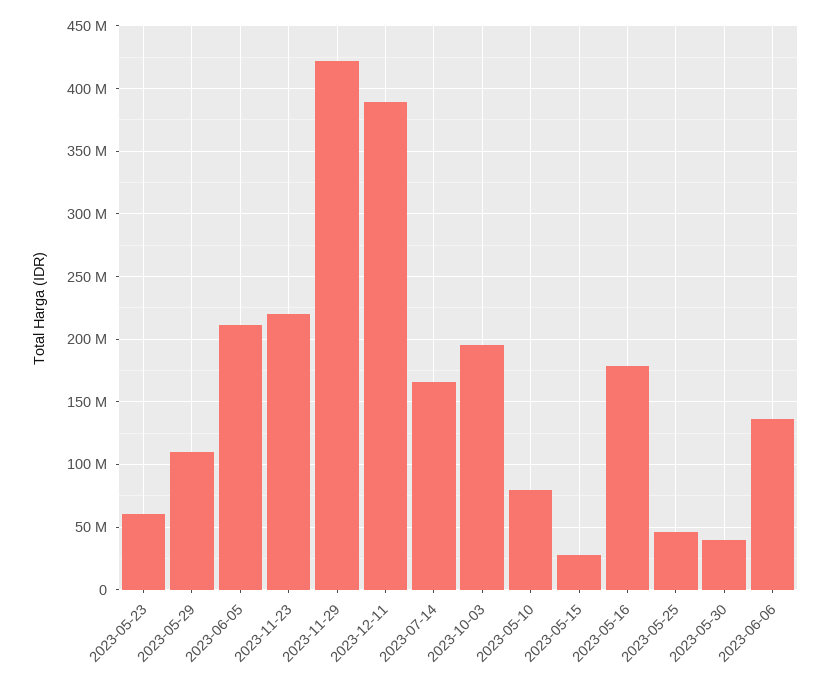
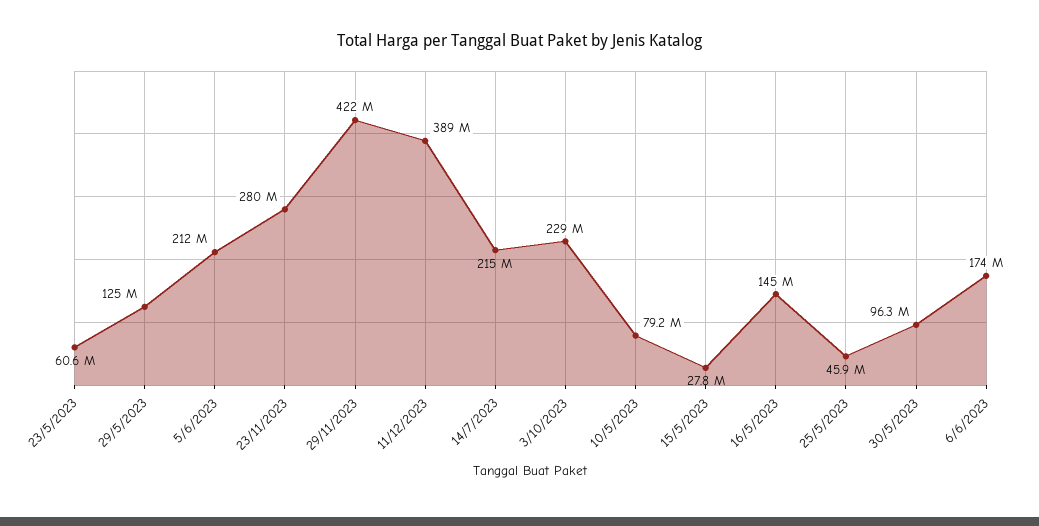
  {
    "2023-05-23": 60600000,
-   "2023-05-29": 110000000,
+   "2023-05-29": 125000000,
    "2023-06-05": 212000000,
-   "2023-11-23": 220000000,
+   "2023-11-23": 280000000,
    "2023-11-29": 422000000,
    "2023-12-11": 389000000,
-   "2023-07-14": 165000000,
+   "2023-07-14": 215000000,
-   "2023-10-03": 195000000,
+   "2023-10-03": 229000000,
    "2023-05-10": 79200000,
    "2023-05-15": 27800000,
-   "2023-05-16": 180000000,
+   "2023-05-16": 145000000,
    "2023-05-25": 45900000,
-   "2023-05-30": 40000000,
+   "2023-05-30": 96300000,
-   "2023-06-06": 135000000
+   "2023-06-06": 174000000
  }

